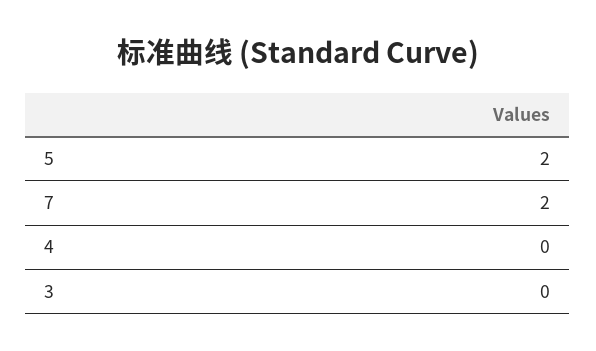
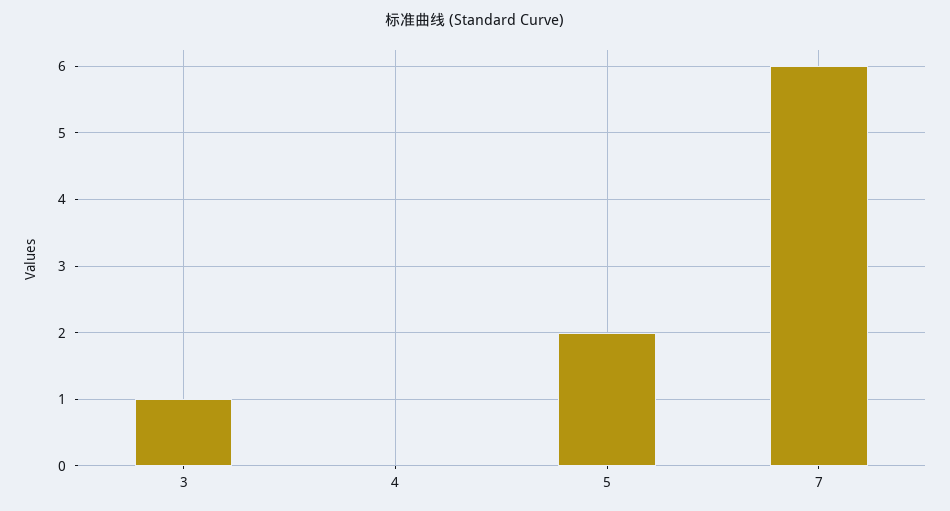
  {
    "5": 2,
-   "7": 2,
+   "7": 6,
    "4": 0,
-   "3": 0
+   "3": 1
  }

